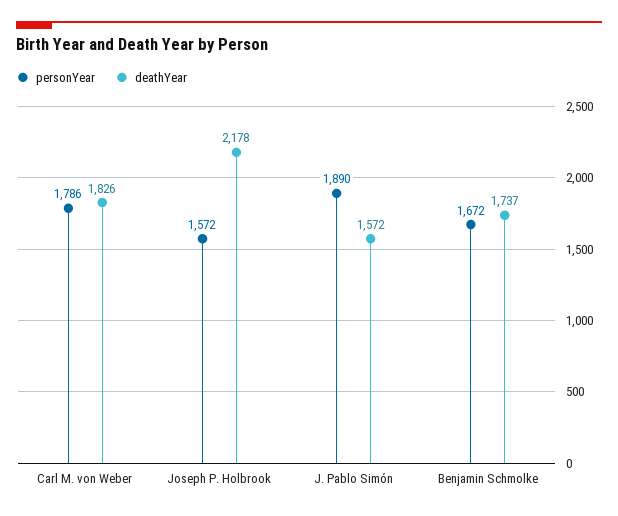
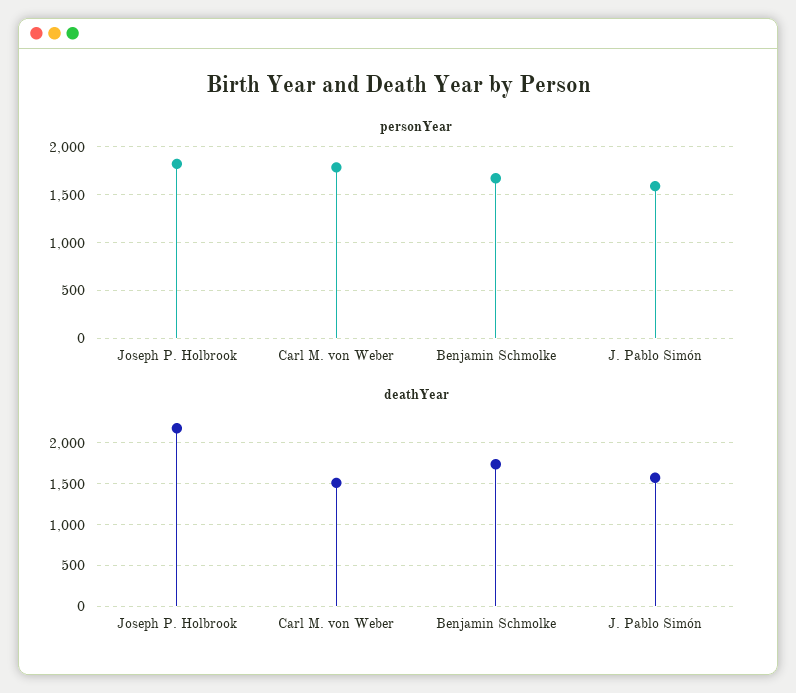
  {
    "personYear": {
      "Carl M. von Weber": 1786,
-     "Joseph P. Holbrook": 1572,
+     "Joseph P. Holbrook": 1800,
-     "J. Pablo Simón": 1890,
+     "J. Pablo Simón": 1600,
      "Benjamin Schmolke": 1672
    },
    "deathYear": {
-     "Carl M. von Weber": 1826,
+     "Carl M. von Weber": 1500,
      "Joseph P. Holbrook": 2178,
      "J. Pablo Simón": 1572,
      "Benjamin Schmolke": 1737
    }
  }

